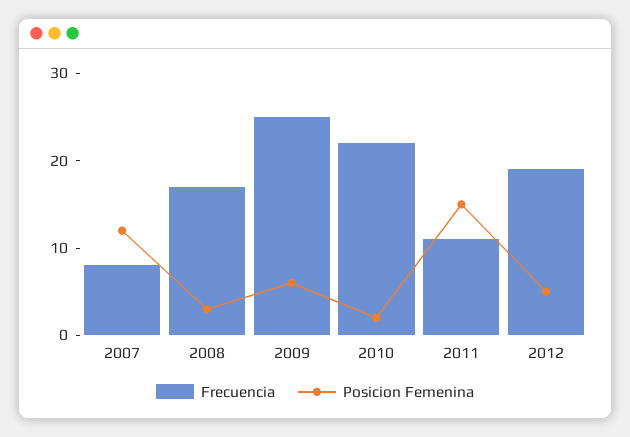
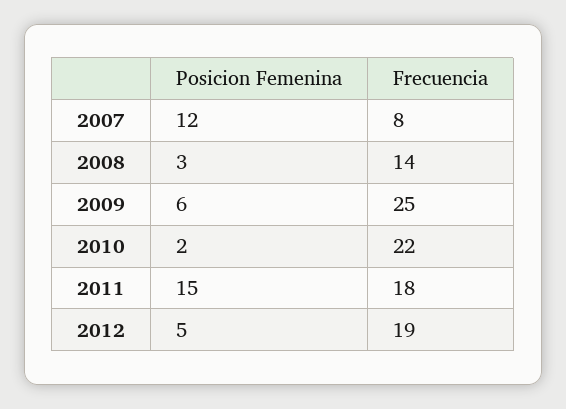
  {
    "Frecuencia": {
      "2007": 8,
-     "2008": 17,
+     "2008": 14,
      "2009": 25,
      "2010": 22,
-     "2011": 11,
+     "2011": 18,
      "2012": 19
    },
    "Posicion Femenina": {
      "2007": 12,
      "2008": 3,
      "2009": 6,
      "2010": 2,
      "2011": 15,
      "2012": 5
    }
  }

